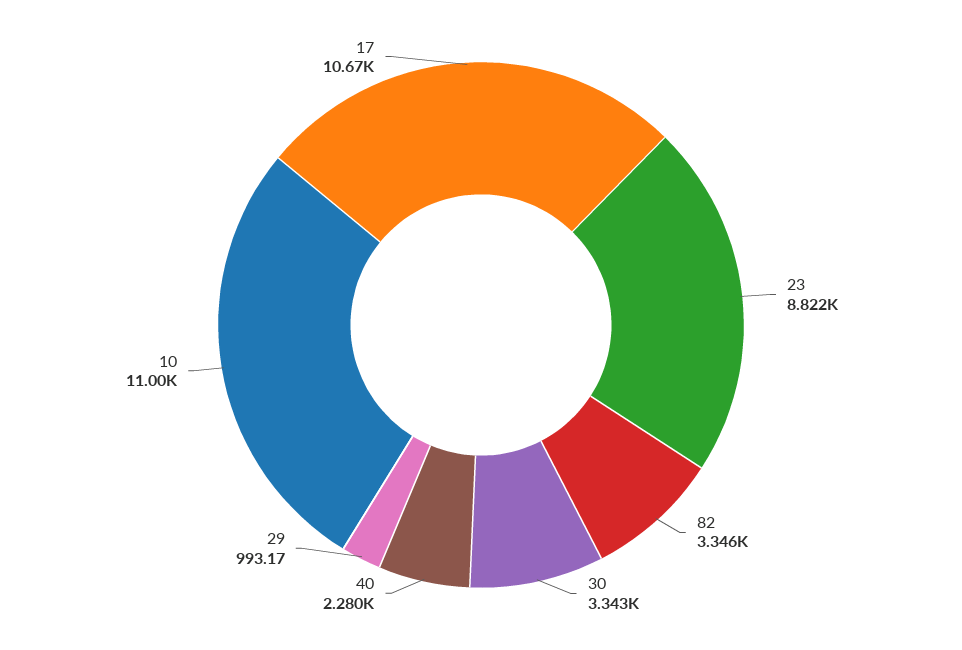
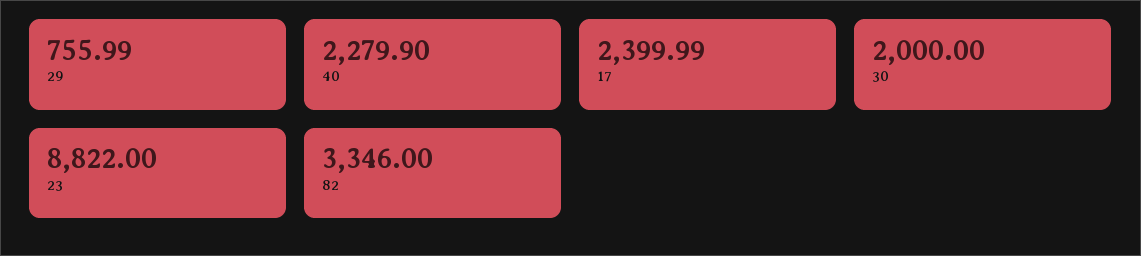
  {
    "23": 8822,
    "82": 3346,
-   "30": 3343,
+   "30": 2000,
    "40": 2279.9,
-   "29": 993.17,
+   "29": 755.99,
-   "10": 11000,
-   "17": 10670
+   "17": 2399.99
  }

